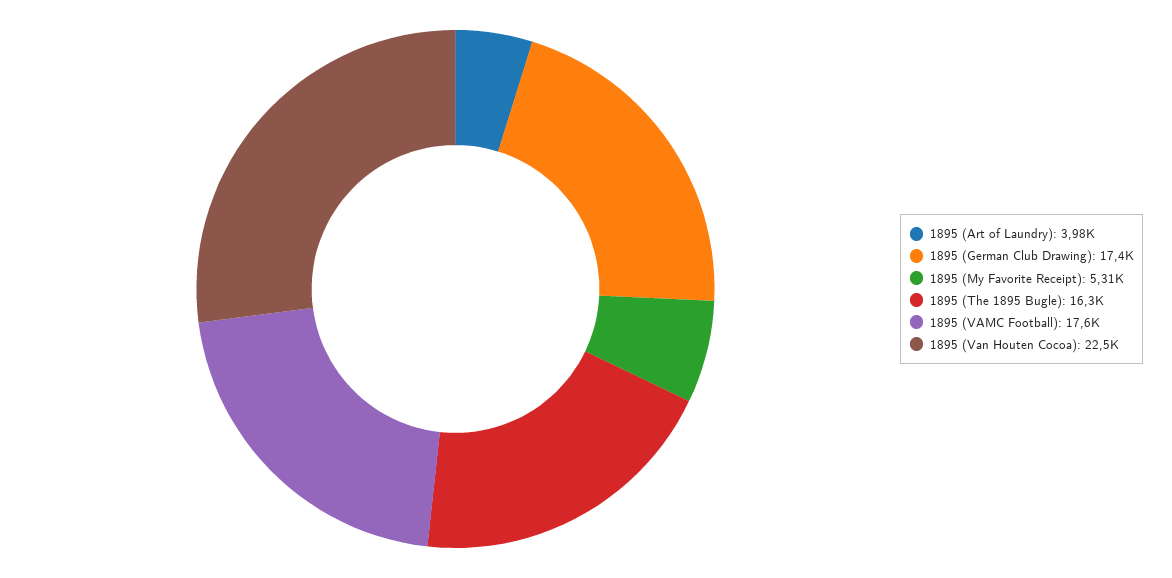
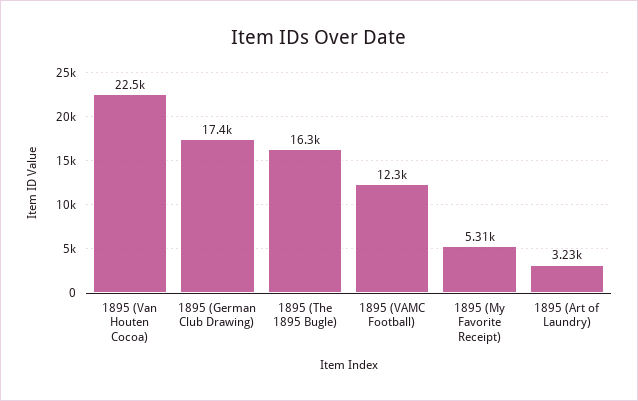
  {
-   "1895 (Art of Laundry)": 3980,
+   "1895 (Art of Laundry)": 3230,
    "1895 (German Club Drawing)": 17400,
    "1895 (My Favorite Receipt)": 5310,
    "1895 (The 1895 Bugle)": 16300,
-   "1895 (VAMC Football)": 17600,
+   "1895 (VAMC Football)": 12300,
    "1895 (Van Houten Cocoa)": 22500
  }

